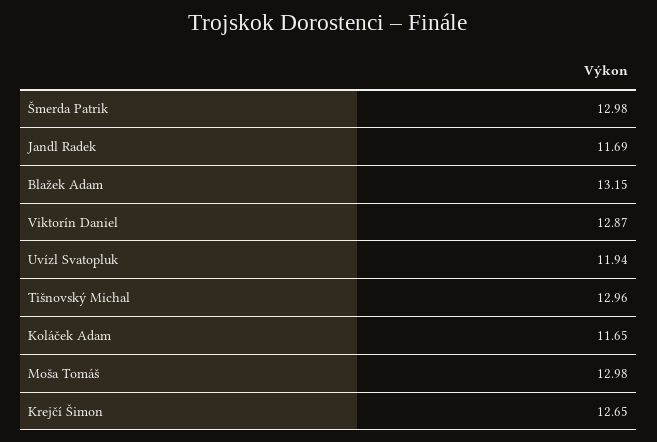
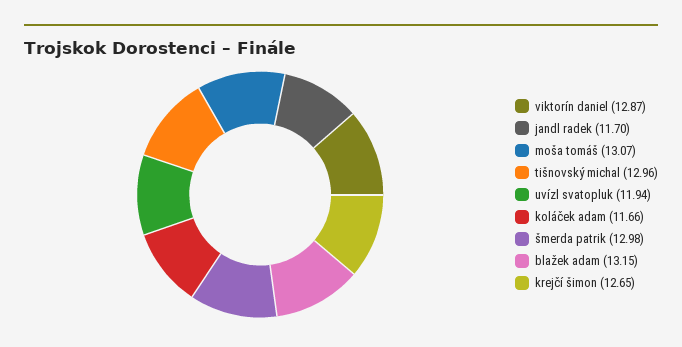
  {
    "Šmerda Patrik": 12.98,
-   "Jandl Radek": 11.69,
+   "Jandl Radek": 11.7,
    "Blažek Adam": 13.15,
    "Viktorín Daniel": 12.87,
    "Uvízl Svatopluk": 11.94,
    "Tišnovský Michal": 12.96,
-   "Koláček Adam": 11.65,
+   "Koláček Adam": 11.66,
-   "Moša Tomáš": 12.98,
+   "Moša Tomáš": 13.07,
    "Krejčí Šimon": 12.65
  }

